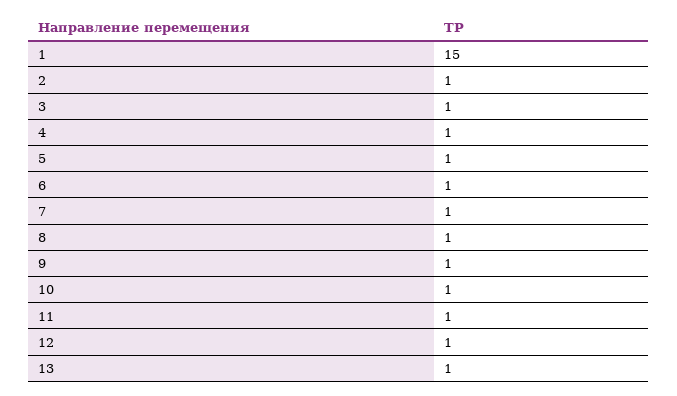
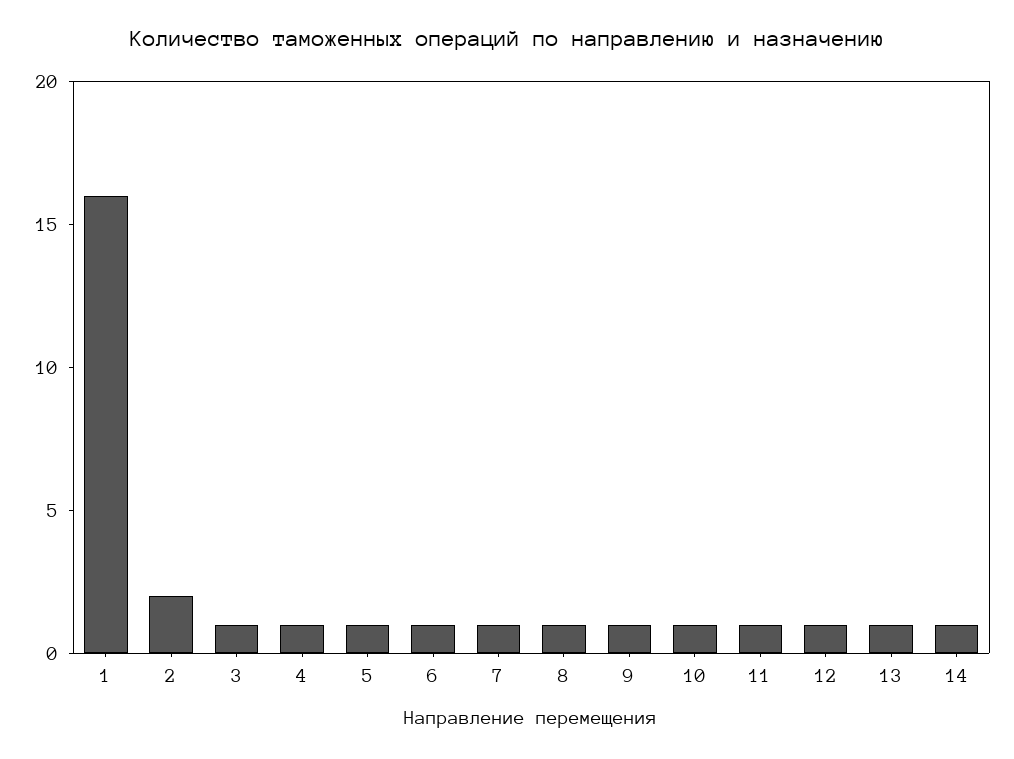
  {
-   "1": 15,
+   "1": 16,
-   "2": 1,
+   "2": 2,
    "3": 1,
    "4": 1,
    "5": 1,
    "6": 1,
    "7": 1,
    "8": 1,
    "9": 1,
    "10": 1,
    "11": 1,
    "12": 1,
-   "13": 1
+   "13": 1,
+   "14": 1
  }

